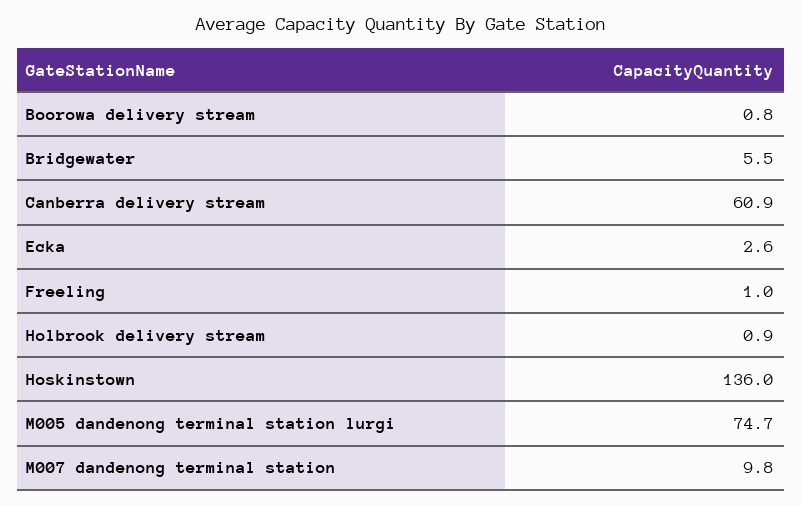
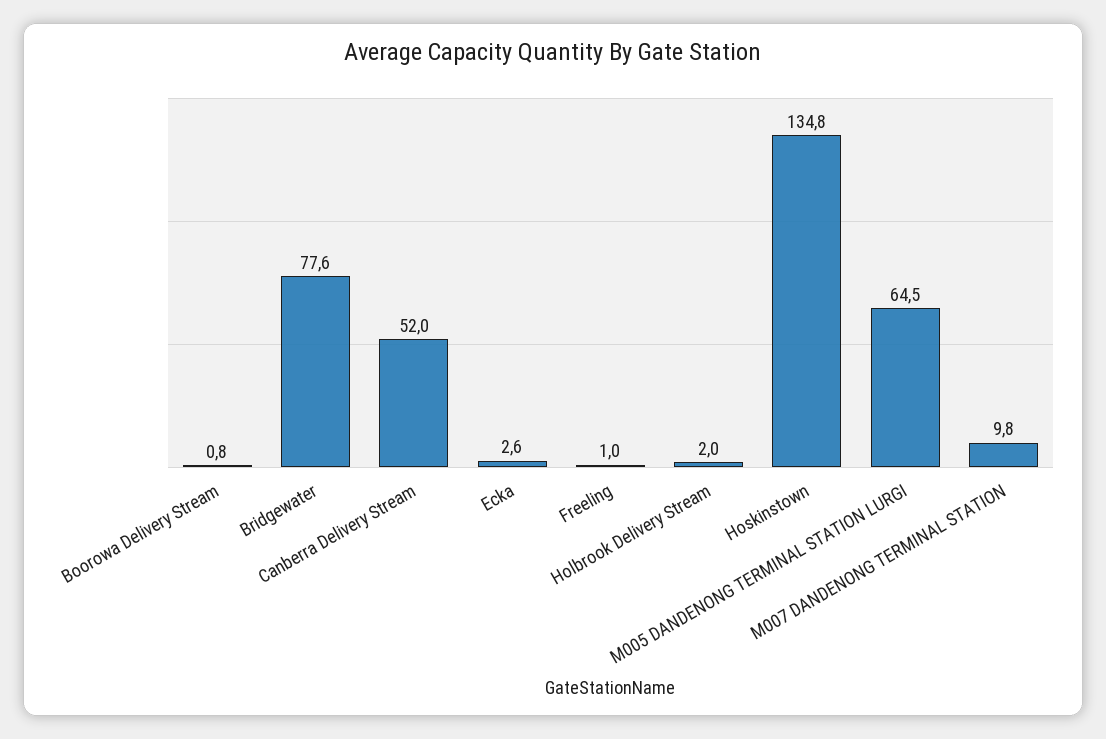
  {
    "Boorowa delivery stream": 0.8,
-   "Bridgewater": 5.5,
+   "Bridgewater": 77.6,
-   "Canberra delivery stream": 60.9,
+   "Canberra delivery stream": 52,
    "Ecka": 2.6,
    "Freeling": 1,
-   "Holbrook delivery stream": 0.9,
+   "Holbrook delivery stream": 2,
-   "Hoskinstown": 136,
+   "Hoskinstown": 134.8,
-   "M005 dandenong terminal station lurgi": 74.7,
+   "M005 dandenong terminal station lurgi": 64.5,
    "M007 dandenong terminal station": 9.8
  }

